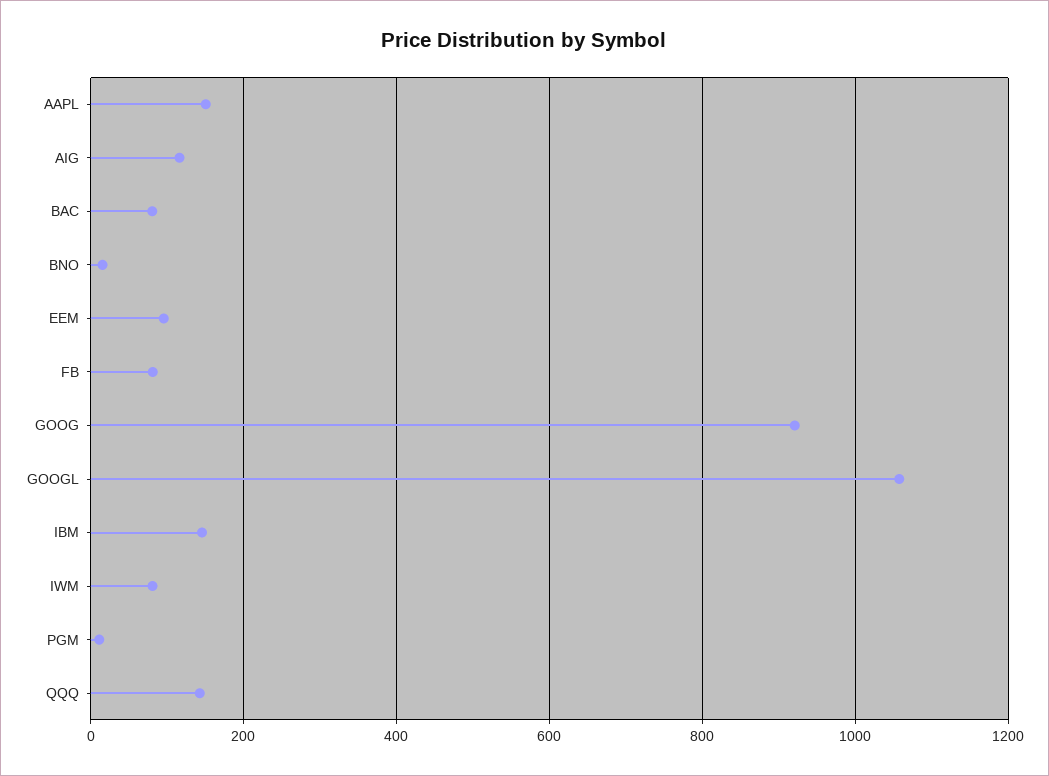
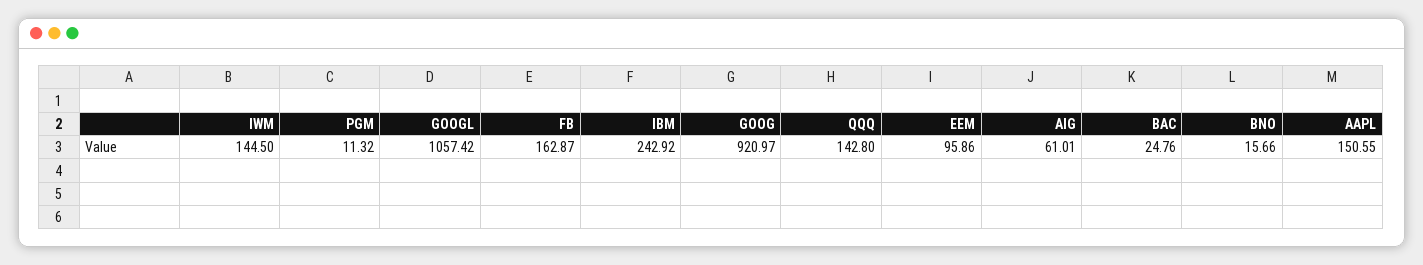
  {
    "AAPL": 150.55,
-   "AIG": 120,
+   "AIG": 61.01,
-   "BAC": 80,
+   "BAC": 24.76,
    "BNO": 15.66,
    "EEM": 95.86,
-   "FB": 80,
+   "FB": 162.87,
    "GOOG": 920.97,
    "GOOGL": 1057.42,
-   "IBM": 140,
+   "IBM": 242.92,
-   "IWM": 80,
+   "IWM": 144.5,
    "PGM": 11.32,
    "QQQ": 142.8
  }

